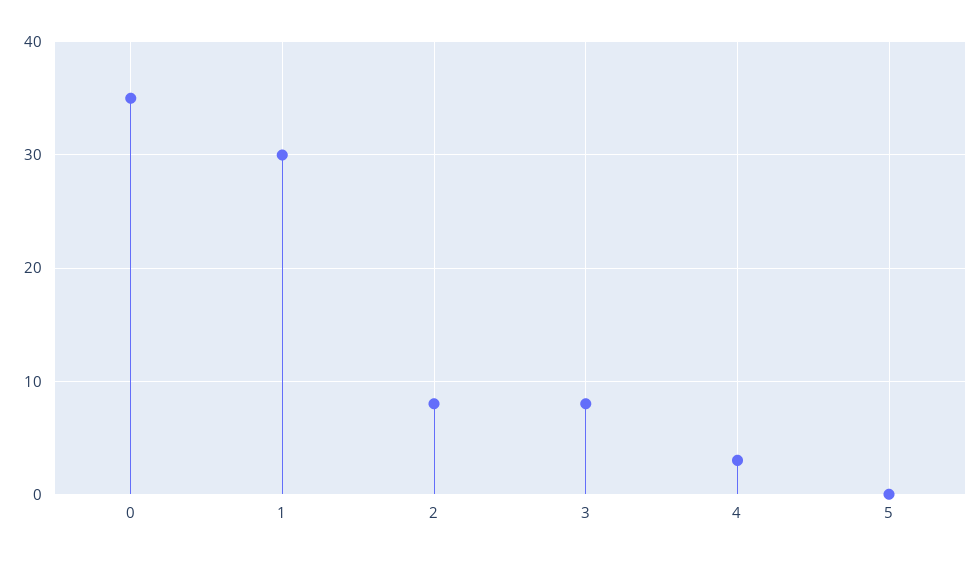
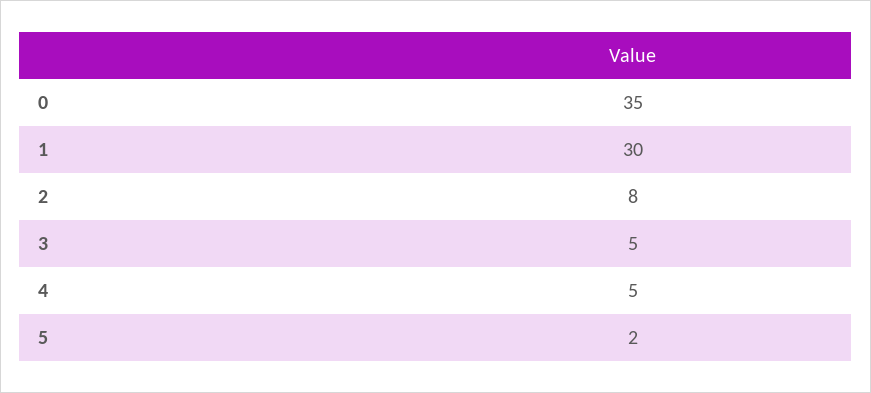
  {
    "0": 35,
    "1": 30,
    "2": 8,
-   "3": 8,
+   "3": 5,
-   "4": 3,
+   "4": 5,
-   "5": 0
+   "5": 2
  }

